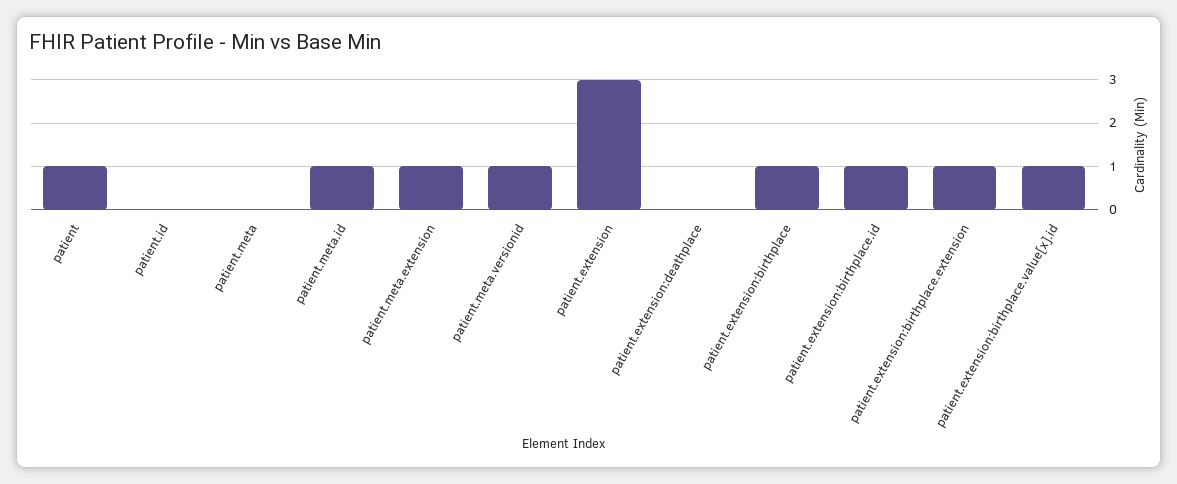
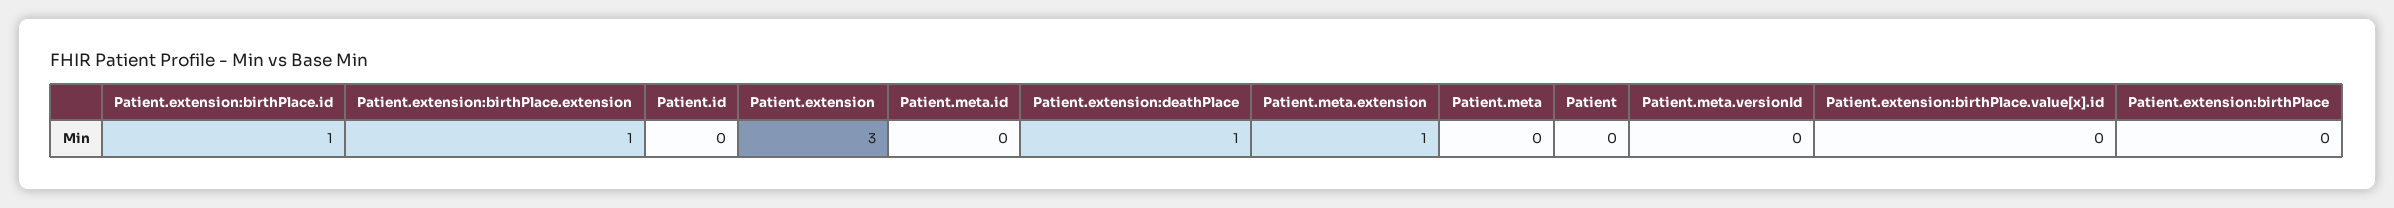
  {
-   "patient": 1,
+   "patient": 0,
    "patient.id": 0,
    "patient.meta": 0,
-   "patient.meta.id": 1,
+   "patient.meta.id": 0,
    "patient.meta.extension": 1,
-   "patient.meta.versionid": 1,
+   "patient.meta.versionid": 0,
    "patient.extension": 3,
-   "patient.extension:deathplace": 0,
+   "patient.extension:deathplace": 1,
-   "patient.extension:birthplace": 1,
+   "patient.extension:birthplace": 0,
    "patient.extension:birthplace.id": 1,
    "patient.extension:birthplace.extension": 1,
-   "patient.extension:birthplace.value[x].id": 1
+   "patient.extension:birthplace.value[x].id": 0
  }

